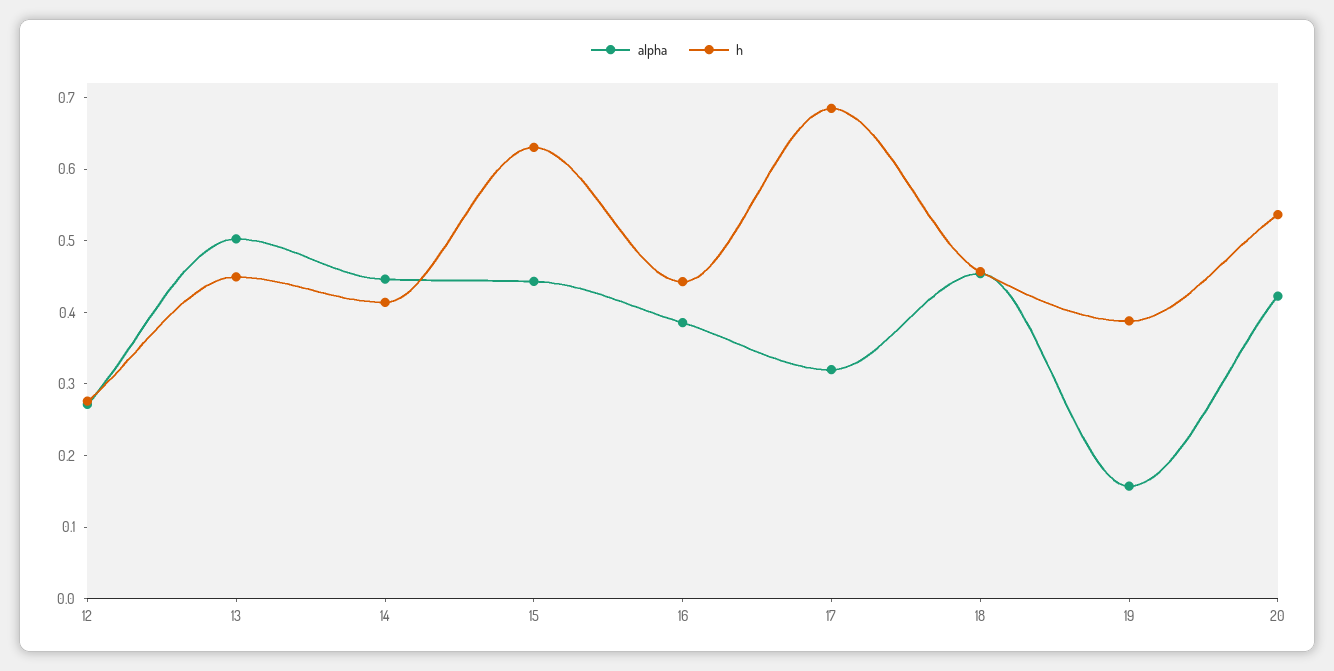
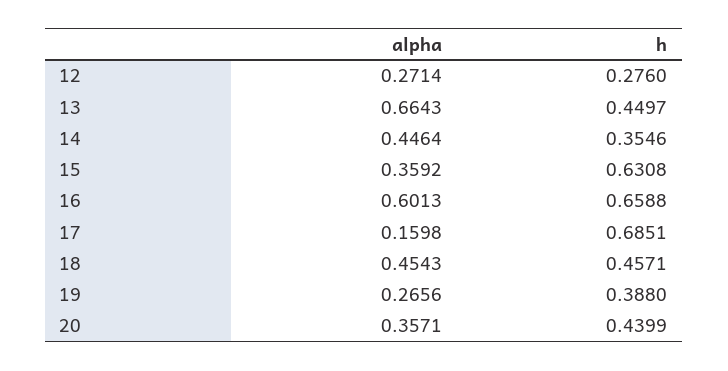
  {
    "alpha": {
      "12": 0.2714,
-     "13": 0.5,
+     "13": 0.6643,
      "14": 0.4464,
-     "15": 0.44,
+     "15": 0.3592,
-     "16": 0.38,
+     "16": 0.6013,
-     "17": 0.32,
+     "17": 0.1598,
      "18": 0.4543,
-     "19": 0.16,
+     "19": 0.2656,
-     "20": 0.42
+     "20": 0.3571
    },
    "h": {
      "12": 0.276,
      "13": 0.4497,
-     "14": 0.42,
+     "14": 0.3546,
      "15": 0.6308,
-     "16": 0.44,
+     "16": 0.6588,
      "17": 0.6851,
      "18": 0.4571,
      "19": 0.388,
-     "20": 0.54
+     "20": 0.4399
    }
  }

